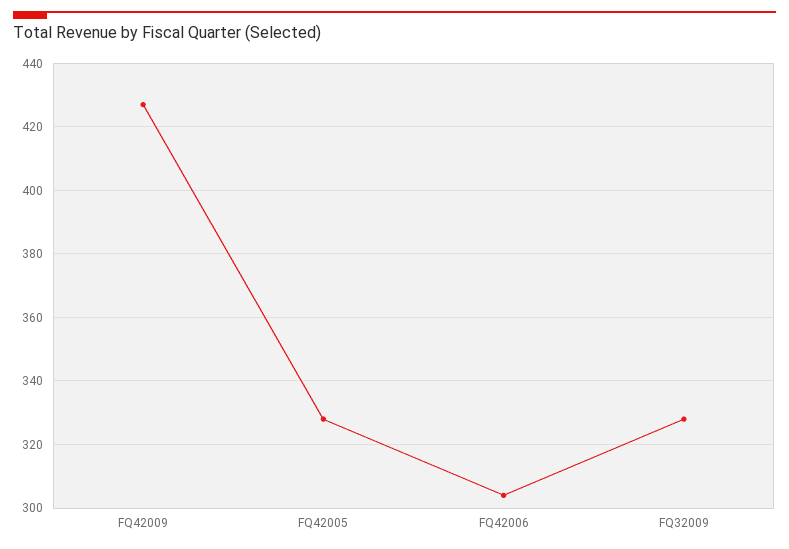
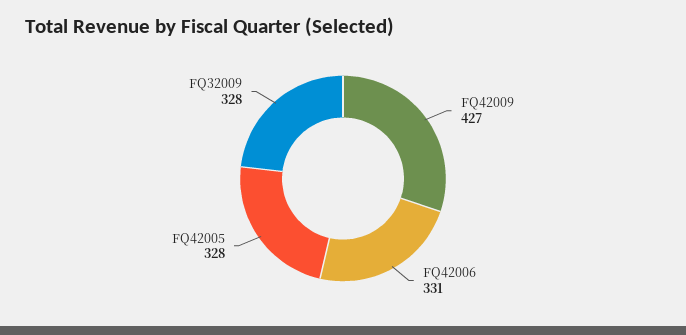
  {
    "FQ42009": 427,
    "FQ42005": 328,
-   "FQ42006": 305,
+   "FQ42006": 331,
    "FQ32009": 328
  }

